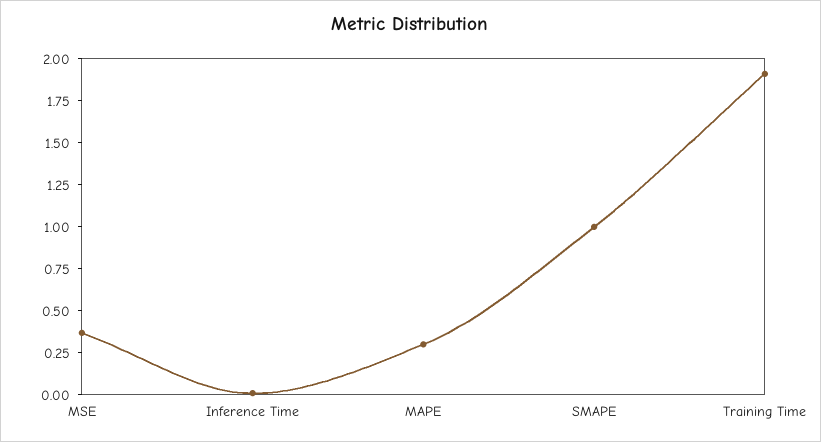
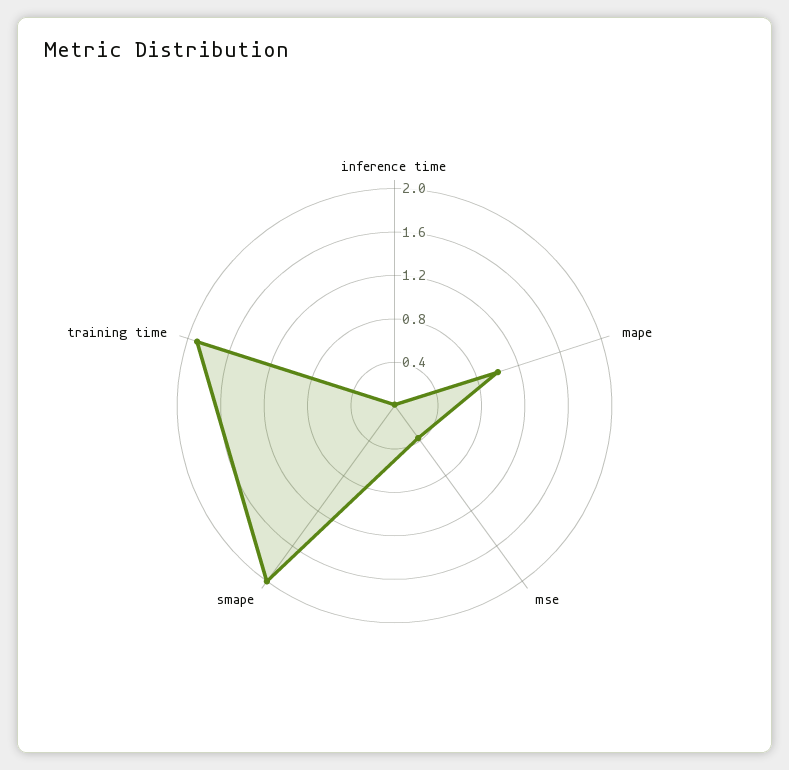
  {
    "MSE": 0.35,
    "Inference Time": 0,
-   "MAPE": 0.3,
+   "MAPE": 1,
-   "SMAPE": 1,
+   "SMAPE": 2,
    "Training Time": 1.9
  }

